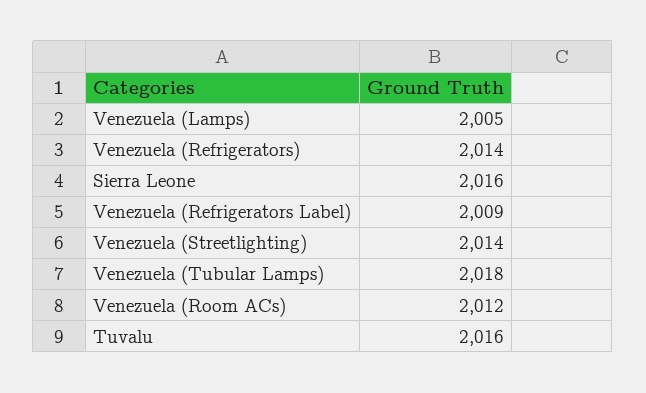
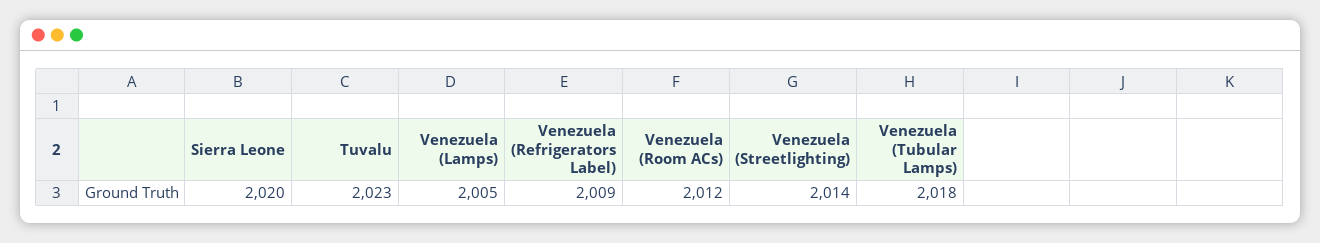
  {
    "Venezuela (Lamps)": 2005,
-   "Venezuela (Refrigerators)": 2014,
-   "Sierra Leone": 2016,
+   "Sierra Leone": 2020,
    "Venezuela (Refrigerators Label)": 2009,
    "Venezuela (Streetlighting)": 2014,
    "Venezuela (Tubular Lamps)": 2018,
    "Venezuela (Room ACs)": 2012,
-   "Tuvalu": 2016
+   "Tuvalu": 2023
  }

